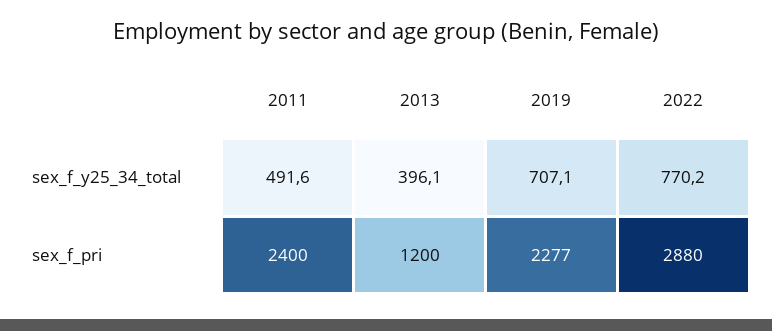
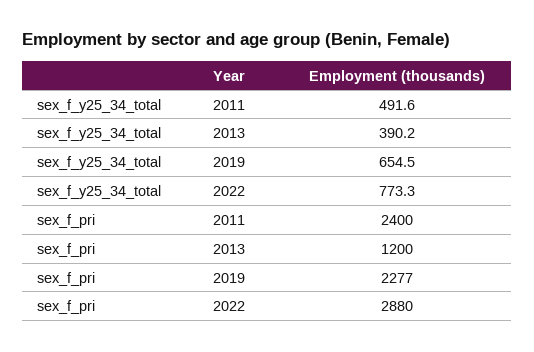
  {
    "2011": {
      "sex_f_y25_34_total": 491.6,
      "sex_f_pri": 2400
    },
    "2013": {
-     "sex_f_y25_34_total": 396.1,
+     "sex_f_y25_34_total": 390.2,
      "sex_f_pri": 1200
    },
    "2019": {
-     "sex_f_y25_34_total": 707.1,
+     "sex_f_y25_34_total": 654.5,
      "sex_f_pri": 2277
    },
    "2022": {
-     "sex_f_y25_34_total": 770.2,
+     "sex_f_y25_34_total": 773.3,
      "sex_f_pri": 2880
    }
  }

